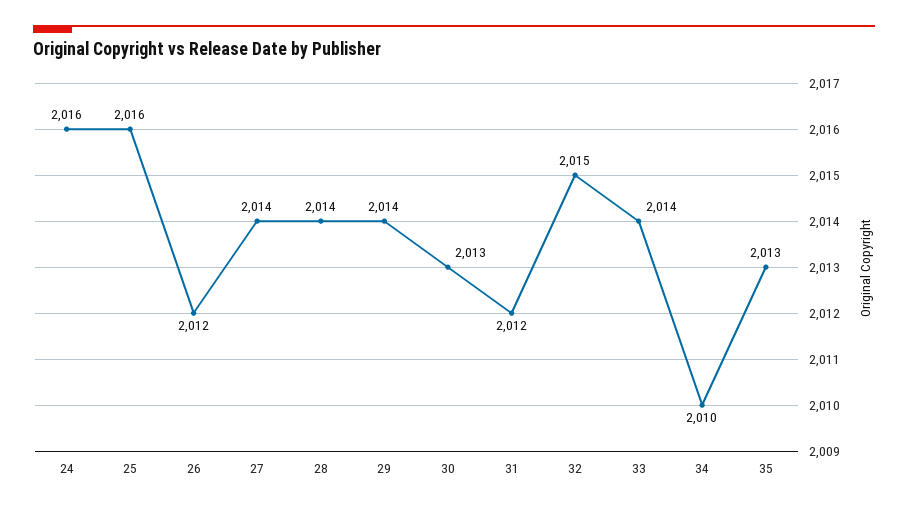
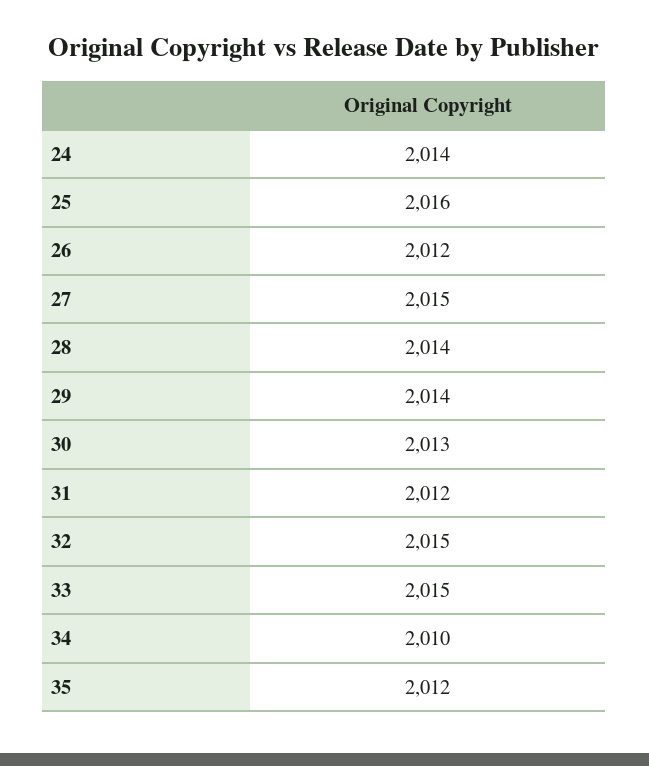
  {
-   "24": 2016,
+   "24": 2014,
    "25": 2016,
    "26": 2012,
-   "27": 2014,
+   "27": 2015,
    "28": 2014,
    "29": 2014,
    "30": 2013,
    "31": 2012,
    "32": 2015,
-   "33": 2014,
+   "33": 2015,
    "34": 2010,
-   "35": 2013
+   "35": 2012
  }

